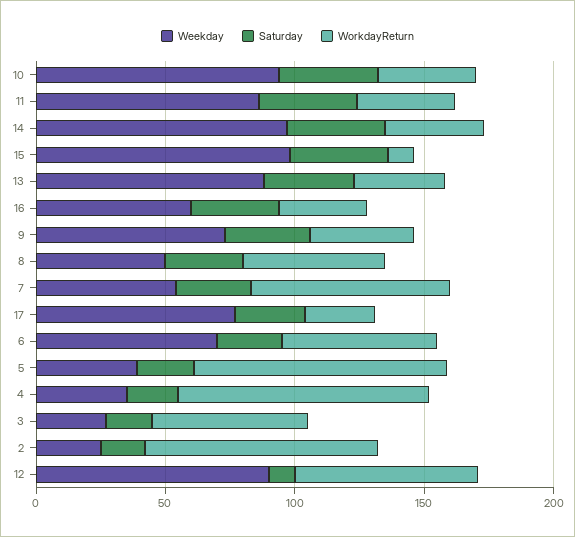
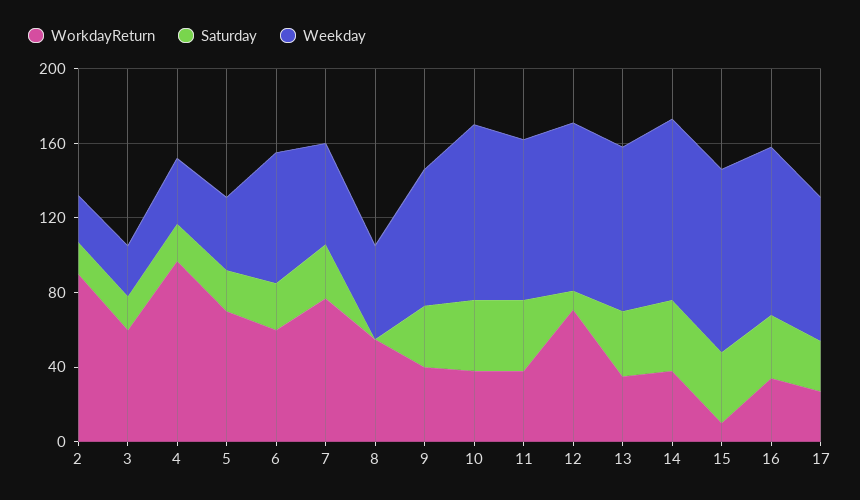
  {
    "Weekday": {
      "10": 90,
      "11": 90,
      "14": 100,
      "15": 100,
      "13": 90,
-     "16": 60,
+     "16": 90,
      "9": 70,
      "8": 50,
      "7": 50,
      "17": 80,
      "6": 70,
      "5": 40,
      "4": 40,
      "3": 30,
      "2": 30,
      "12": 90
    },
    "Saturday": {
      "10": 40,
      "11": 40,
      "14": 40,
      "15": 40,
      "13": 40,
      "16": 30,
      "9": 30,
-     "8": 30,
+     "8": 0,
      "7": 30,
      "17": 30,
      "6": 30,
      "5": 20,
      "4": 20,
      "3": 20,
      "2": 20,
      "12": 10
    },
    "WorkdayReturn": {
      "10": 40,
      "11": 40,
      "14": 40,
      "15": 10,
      "13": 40,
      "16": 30,
      "9": 40,
      "8": 60,
      "7": 80,
      "17": 30,
      "6": 60,
-     "5": 100,
+     "5": 70,
      "4": 100,
      "3": 60,
      "2": 90,
      "12": 70
    }
  }

